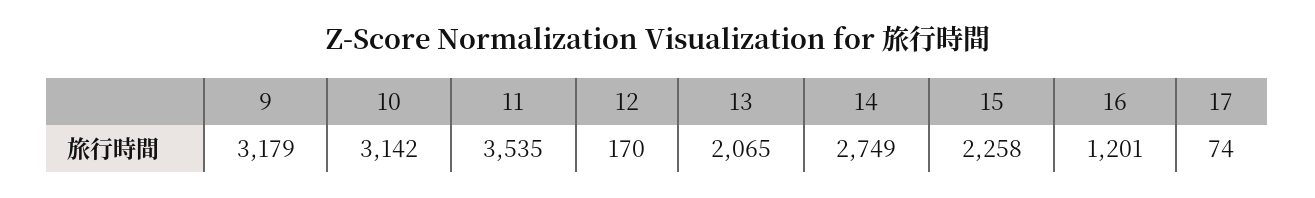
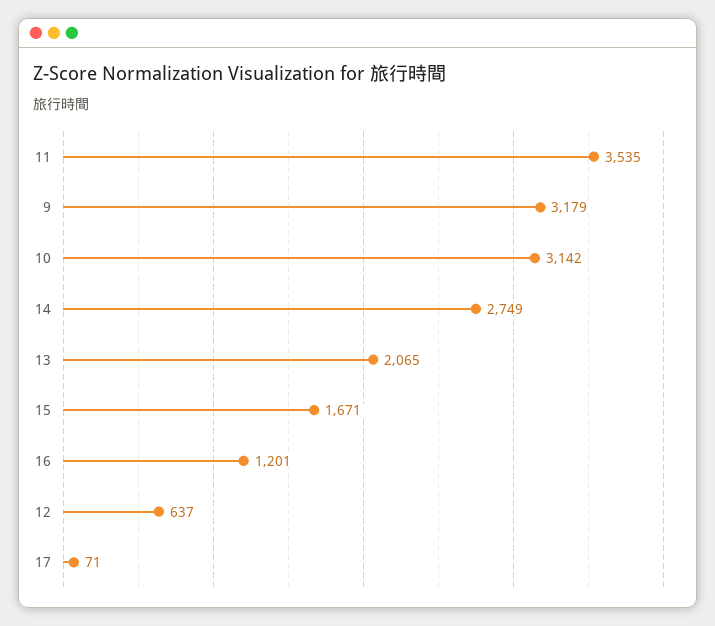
  {
    "9": 3179,
    "10": 3142,
    "11": 3535,
-   "12": 170,
+   "12": 637,
    "13": 2065,
    "14": 2749,
-   "15": 2258,
+   "15": 1671,
    "16": 1201,
-   "17": 74
+   "17": 71
  }

